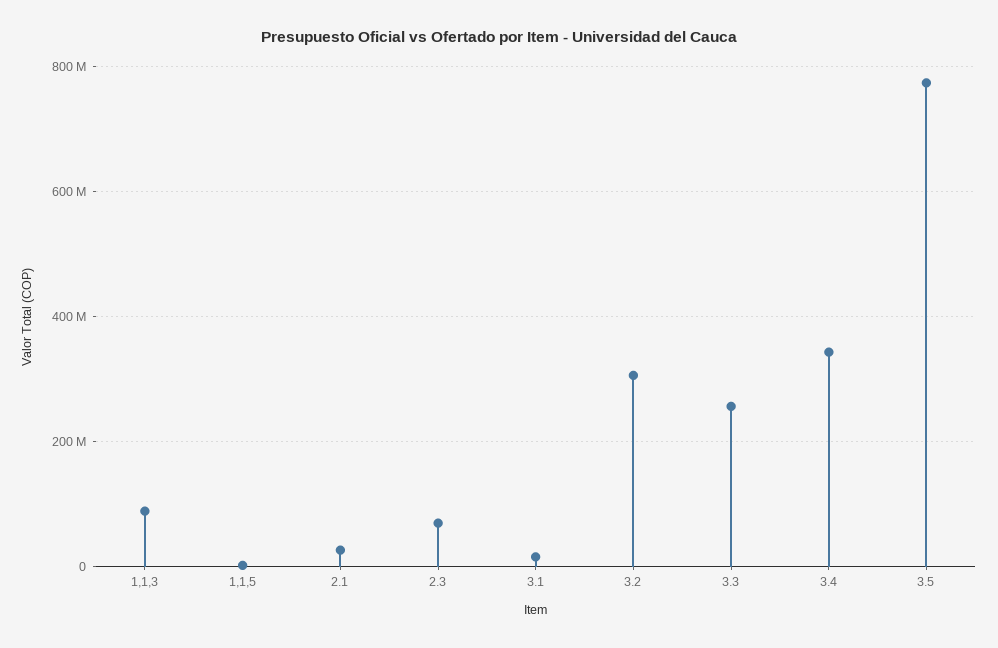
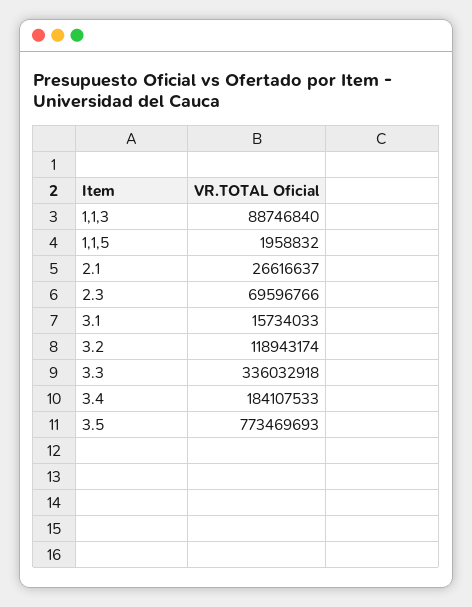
  {
    "1,1,3": 88746840,
    "1,1,5": 1958832,
    "2.1": 26616637,
    "2.3": 69596766,
    "3.1": 15734033,
-   "3.2": 300000000,
+   "3.2": 118943174,
-   "3.3": 260000000,
+   "3.3": 336032918,
-   "3.4": 340000000,
+   "3.4": 184107533,
    "3.5": 773469693
  }

